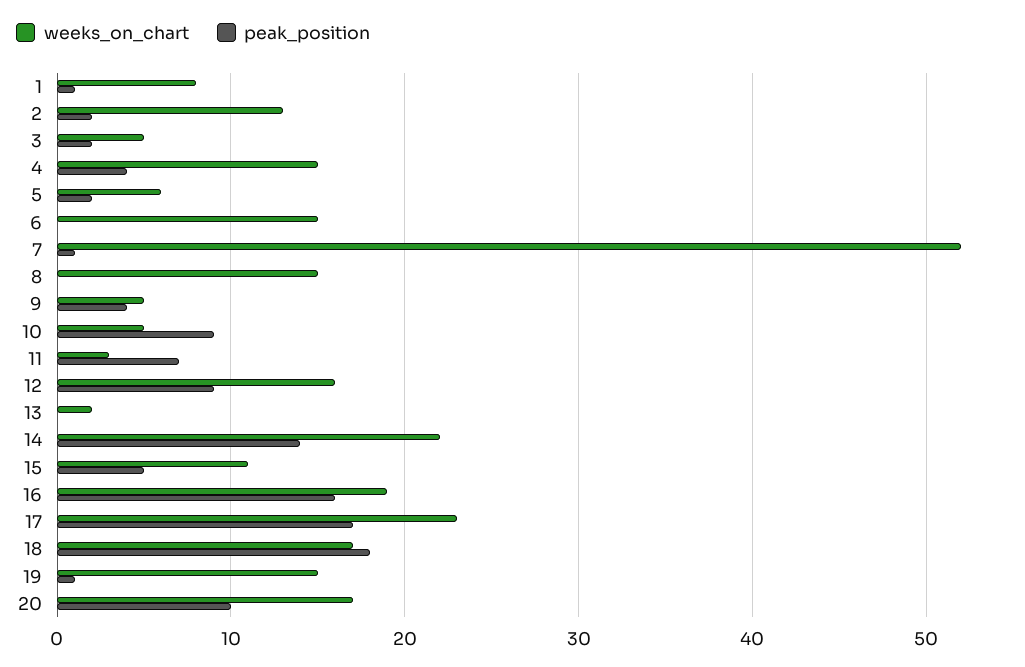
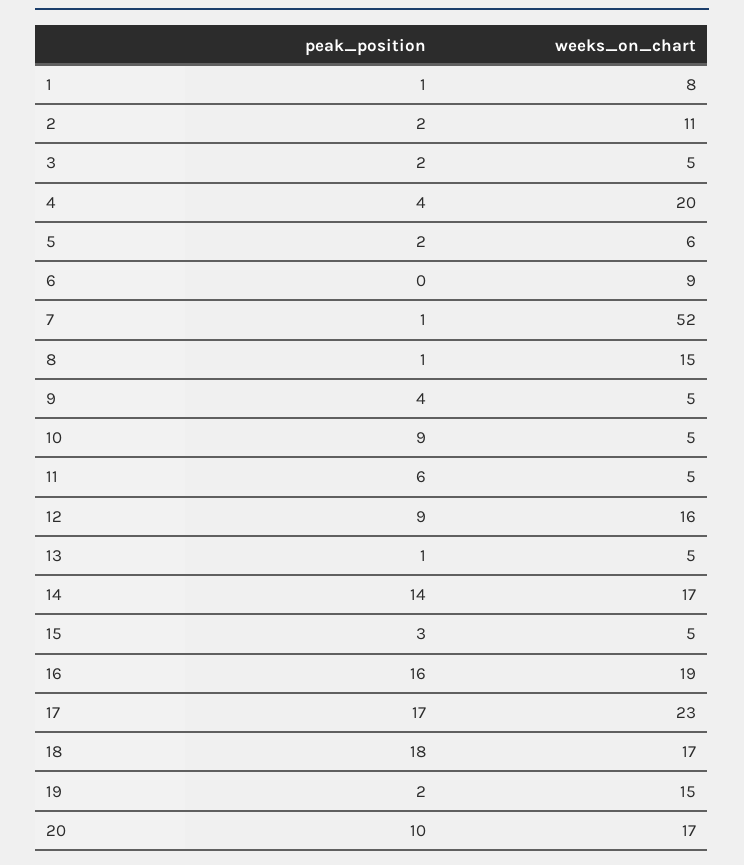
  {
    "weeks_on_chart": {
      "1": 8,
-     "2": 13,
+     "2": 11,
      "3": 5,
-     "4": 15,
+     "4": 20,
      "5": 6,
-     "6": 15,
+     "6": 9,
      "7": 52,
      "8": 15,
      "9": 5,
      "10": 5,
-     "11": 3,
+     "11": 5,
      "12": 16,
-     "13": 2,
+     "13": 5,
-     "14": 22,
+     "14": 17,
-     "15": 11,
+     "15": 5,
      "16": 19,
      "17": 23,
      "18": 17,
      "19": 15,
      "20": 17
    },
    "peak_position": {
      "1": 1,
      "2": 2,
      "3": 2,
      "4": 4,
      "5": 2,
      "6": 0,
      "7": 1,
-     "8": 0,
+     "8": 1,
      "9": 4,
      "10": 9,
-     "11": 7,
+     "11": 6,
      "12": 9,
-     "13": 0,
+     "13": 1,
      "14": 14,
-     "15": 5,
+     "15": 3,
      "16": 16,
      "17": 17,
      "18": 18,
-     "19": 1,
+     "19": 2,
      "20": 10
    }
  }

